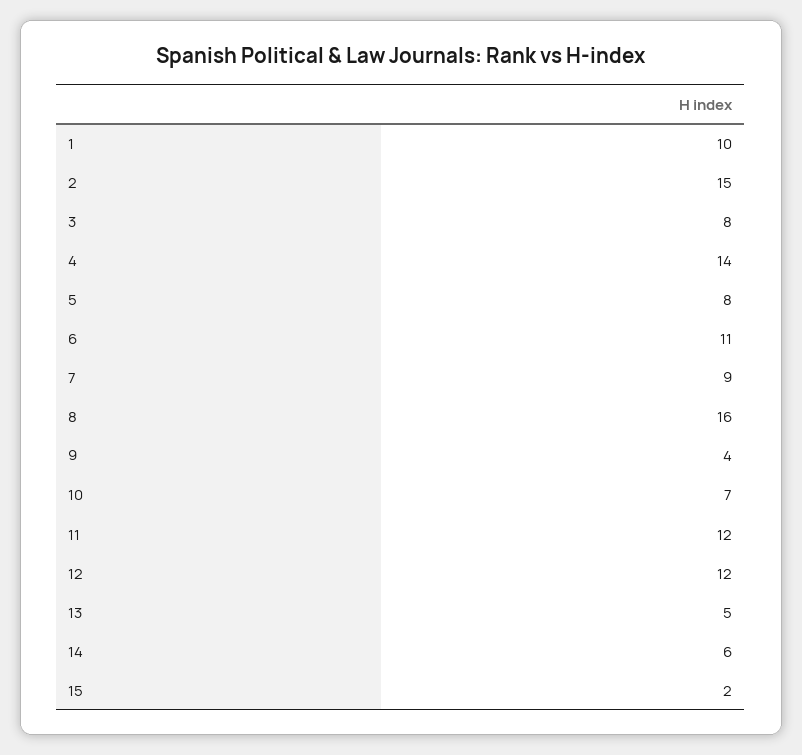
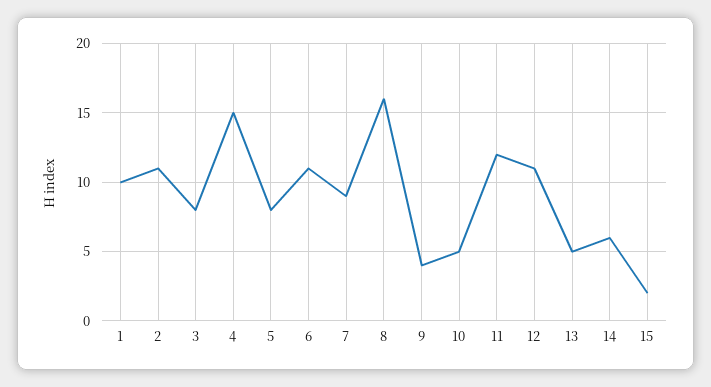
  {
    "1": 10,
-   "2": 15,
+   "2": 11,
    "3": 8,
-   "4": 14,
+   "4": 15,
    "5": 8,
    "6": 11,
    "7": 9,
    "8": 16,
    "9": 4,
-   "10": 7,
+   "10": 5,
    "11": 12,
-   "12": 12,
+   "12": 11,
    "13": 5,
    "14": 6,
    "15": 2
  }

